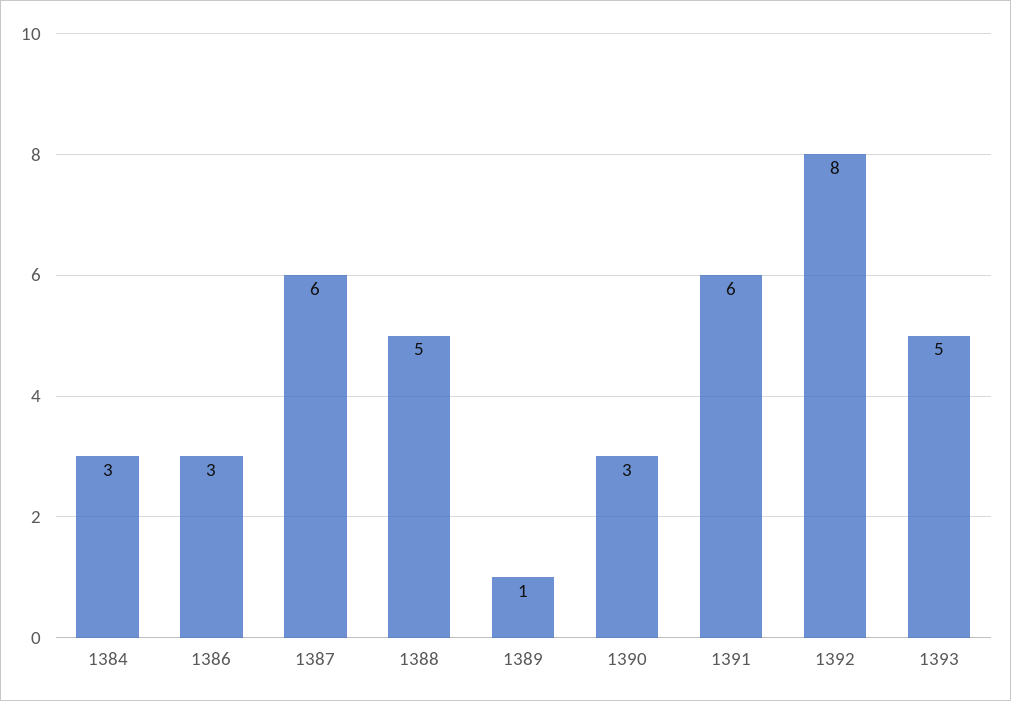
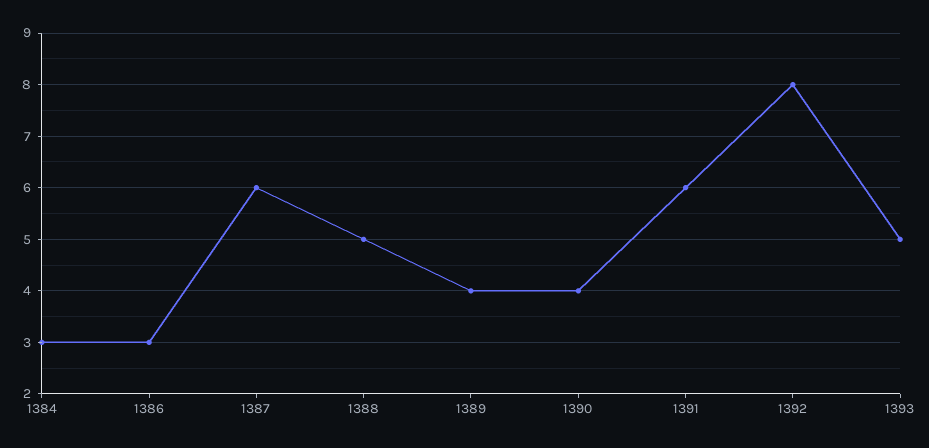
  {
    "1384": 3,
    "1386": 3,
    "1387": 6,
    "1388": 5,
-   "1389": 1,
+   "1389": 4,
-   "1390": 3,
+   "1390": 4,
    "1391": 6,
    "1392": 8,
    "1393": 5
  }

